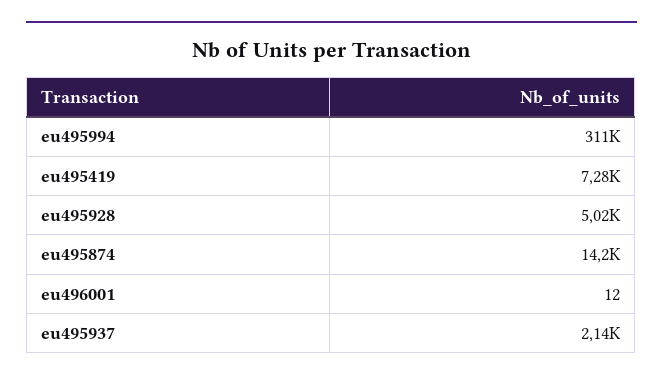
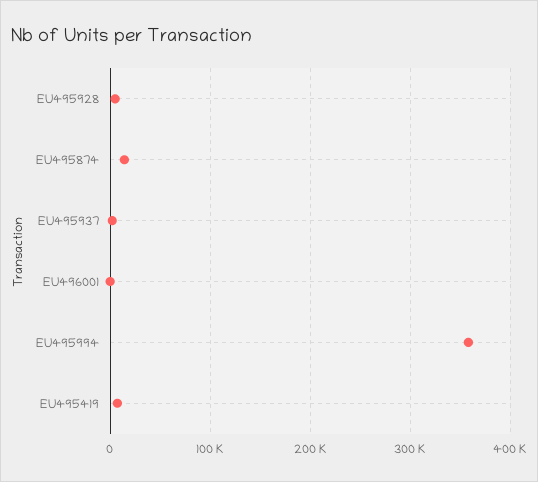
  {
-   "eu495994": 311000,
+   "eu495994": 360000,
    "eu495419": 7280,
    "eu495928": 5020,
    "eu495874": 14200,
    "eu496001": 12,
    "eu495937": 2140
  }

